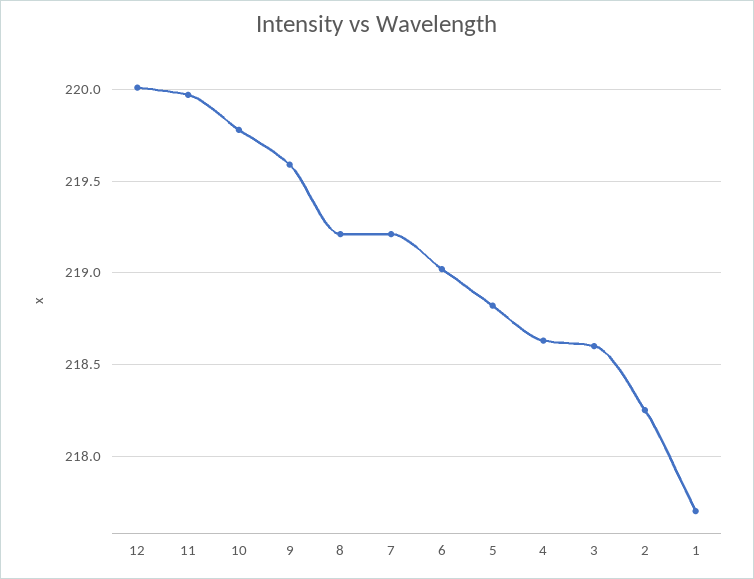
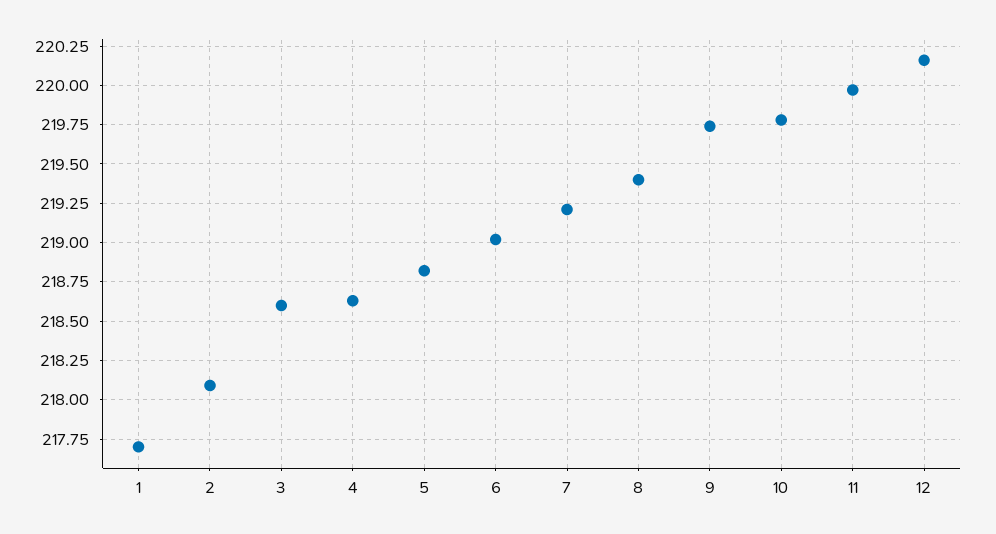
  {
-   "12": 220,
+   "12": 220.15,
    "11": 219.95,
    "10": 219.8,
-   "9": 219.6,
+   "9": 219.75,
-   "8": 219.2,
+   "8": 219.4,
    "7": 219.2,
    "6": 219,
    "5": 218.8,
    "4": 218.65,
    "3": 218.6,
-   "2": 218.25,
+   "2": 218.1,
    "1": 217.7
  }

